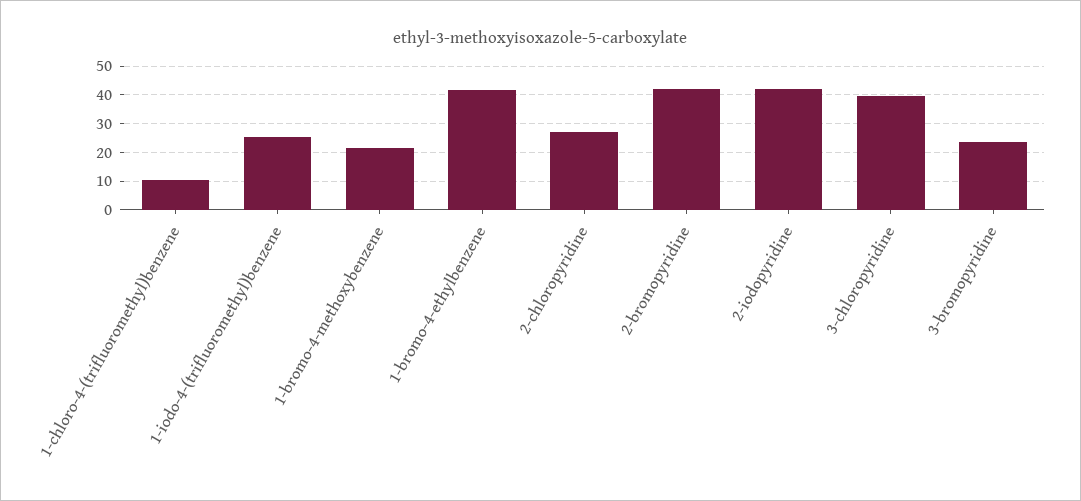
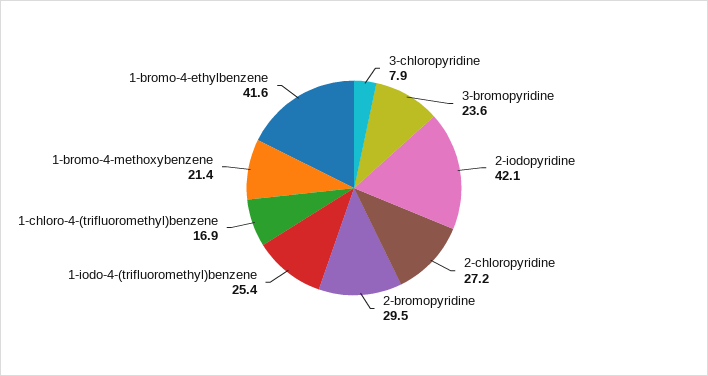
  {
-   "1-chloro-4-(trifluoromethyl)benzene": 10,
+   "1-chloro-4-(trifluoromethyl)benzene": 16.9,
    "1-iodo-4-(trifluoromethyl)benzene": 25.4,
    "1-bromo-4-methoxybenzene": 21.4,
    "1-bromo-4-ethylbenzene": 41.6,
    "2-chloropyridine": 27.2,
-   "2-bromopyridine": 42.5,
+   "2-bromopyridine": 29.5,
    "2-iodopyridine": 42.1,
-   "3-chloropyridine": 40,
+   "3-chloropyridine": 7.9,
    "3-bromopyridine": 23.6
  }

